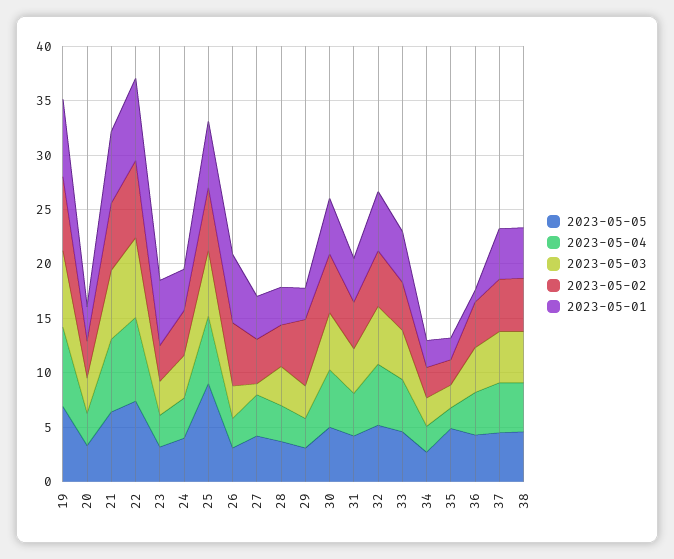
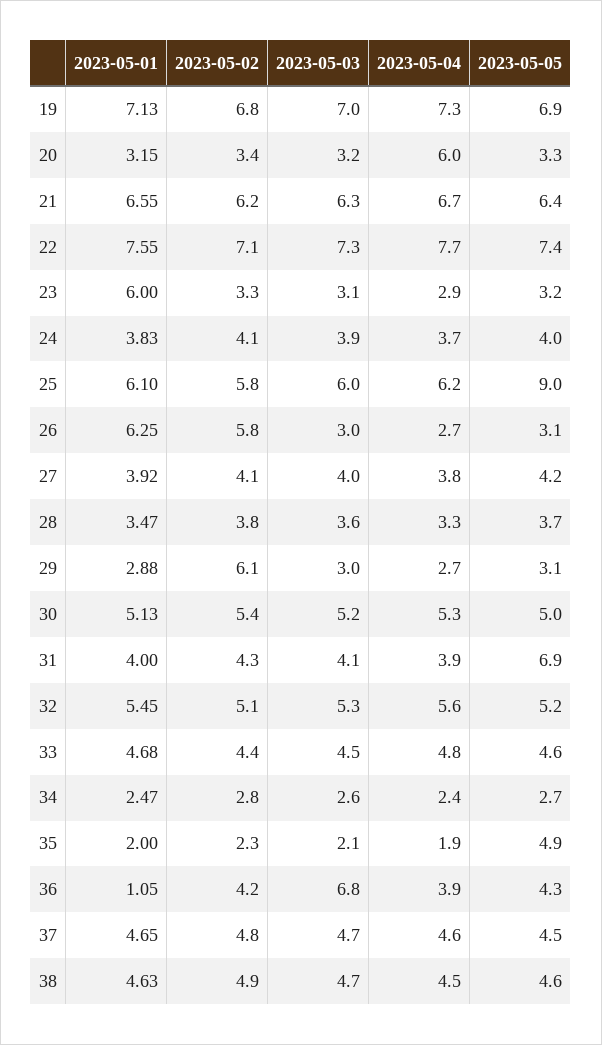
  {
    "2023-05-05": {
      "19": 6.9,
      "20": 3.3,
      "21": 6.4,
      "22": 7.4,
      "23": 3.2,
      "24": 4,
      "25": 9,
      "26": 3.1,
      "27": 4.2,
      "28": 3.7,
      "29": 3.1,
      "30": 5,
-     "31": 4,
+     "31": 6.9,
      "32": 5.2,
      "33": 4.6,
      "34": 2.7,
      "35": 4.9,
      "36": 4.3,
      "37": 4.5,
      "38": 4.6
    },
    "2023-05-04": {
      "19": 7.3,
-     "20": 3,
+     "20": 6,
      "21": 6.7,
      "22": 7.7,
      "23": 2.9,
      "24": 3.7,
      "25": 6.2,
      "26": 2.7,
      "27": 3.8,
      "28": 3.3,
      "29": 2.7,
      "30": 5.3,
      "31": 3.9,
      "32": 5.6,
      "33": 4.8,
      "34": 2.4,
      "35": 1.9,
      "36": 3.9,
      "37": 4.6,
      "38": 4.5
    },
    "2023-05-03": {
      "19": 7,
      "20": 3.2,
      "21": 6.3,
      "22": 7.3,
      "23": 3.1,
      "24": 3.9,
      "25": 6,
      "26": 3,
-     "27": 1,
+     "27": 4,
      "28": 3.6,
      "29": 3,
      "30": 5.2,
      "31": 4.1,
      "32": 5.3,
      "33": 4.5,
      "34": 2.6,
      "35": 2.1,
-     "36": 4,
+     "36": 6.8,
      "37": 4.7,
      "38": 4.7
    },
    "2023-05-02": {
      "19": 6.8,
      "20": 3.4,
      "21": 6.2,
      "22": 7.1,
      "23": 3.3,
      "24": 4.1,
      "25": 5.8,
      "26": 5.8,
      "27": 4.1,
      "28": 3.8,
      "29": 6.1,
      "30": 5.4,
      "31": 4.3,
      "32": 5.1,
      "33": 4.4,
      "34": 2.8,
      "35": 2.3,
      "36": 4.2,
      "37": 4.8,
      "38": 4.9
    },
    "2023-05-01": {
      "19": 7.13,
      "20": 3.15,
      "21": 6.55,
      "22": 7.55,
      "23": 6,
      "24": 3.83,
      "25": 6.1,
      "26": 6.25,
      "27": 3.92,
      "28": 3.47,
      "29": 2.88,
      "30": 5.13,
      "31": 4,
      "32": 5.45,
      "33": 4.68,
      "34": 2.47,
      "35": 2,
      "36": 1.05,
      "37": 4.65,
      "38": 4.63
    }
  }

